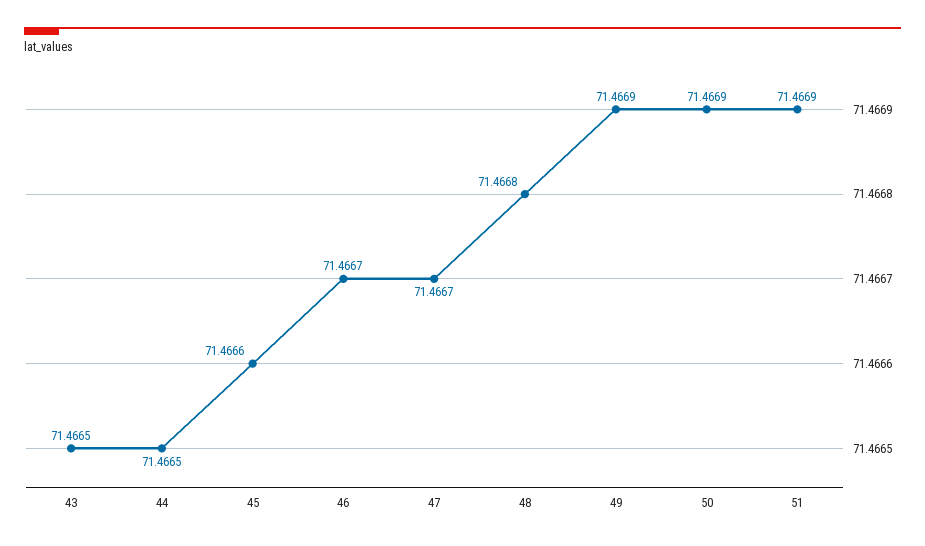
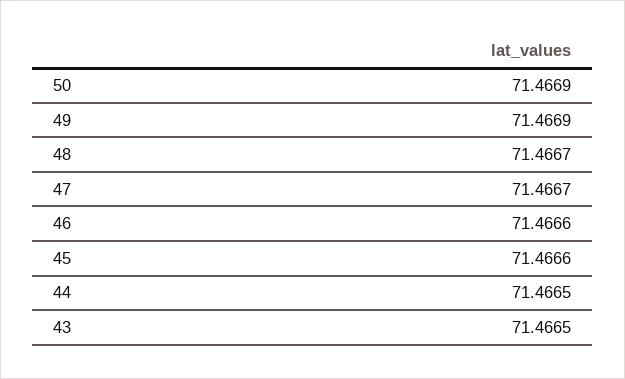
  {
    "43": 71.4665,
    "44": 71.4665,
    "45": 71.4666,
-   "46": 71.4667,
+   "46": 71.4666,
    "47": 71.4667,
-   "48": 71.4668,
+   "48": 71.4667,
    "49": 71.4669,
-   "50": 71.4669,
+   "50": 71.4669
-   "51": 71.4669
  }

